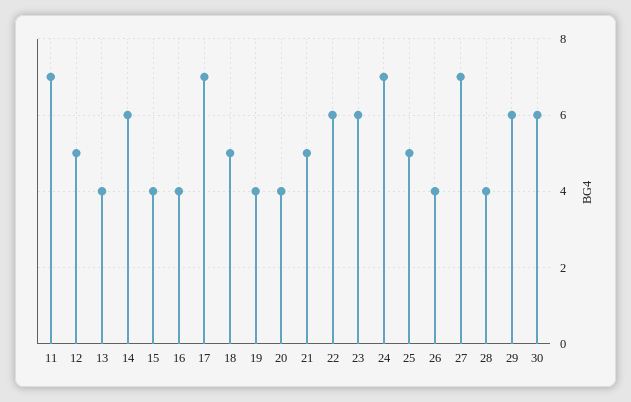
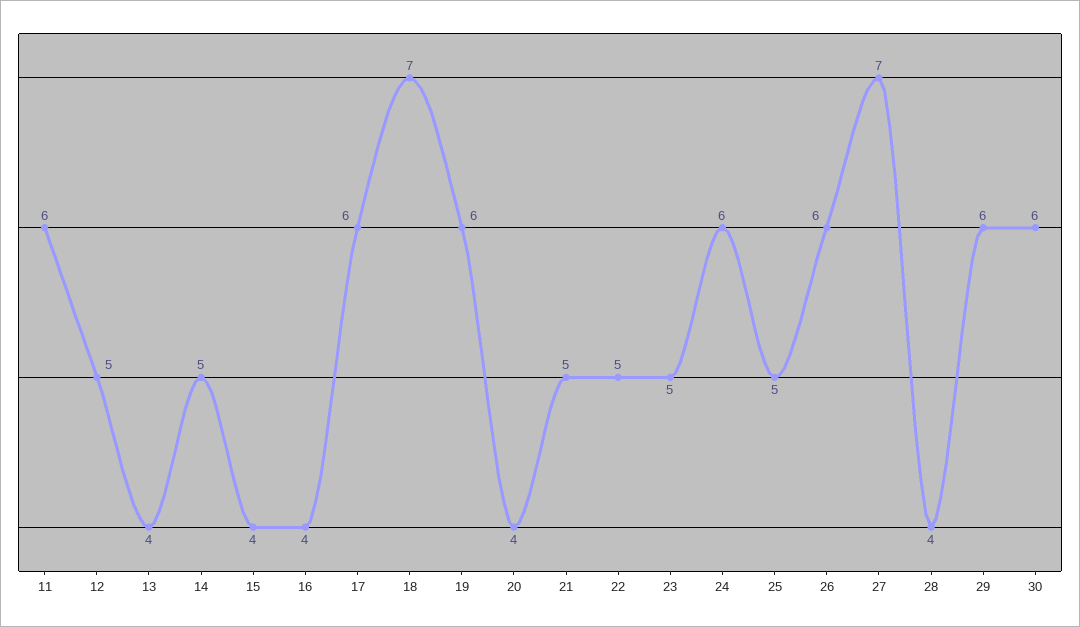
  {
-   "11": 7,
+   "11": 6,
    "12": 5,
    "13": 4,
-   "14": 6,
+   "14": 5,
    "15": 4,
    "16": 4,
-   "17": 7,
+   "17": 6,
-   "18": 5,
+   "18": 7,
-   "19": 4,
+   "19": 6,
    "20": 4,
    "21": 5,
-   "22": 6,
+   "22": 5,
-   "23": 6,
+   "23": 5,
-   "24": 7,
+   "24": 6,
    "25": 5,
-   "26": 4,
+   "26": 6,
    "27": 7,
    "28": 4,
    "29": 6,
    "30": 6
  }

